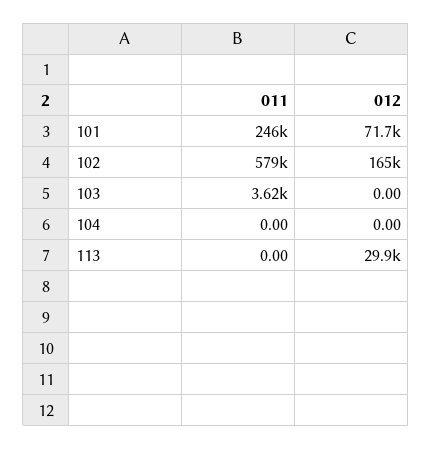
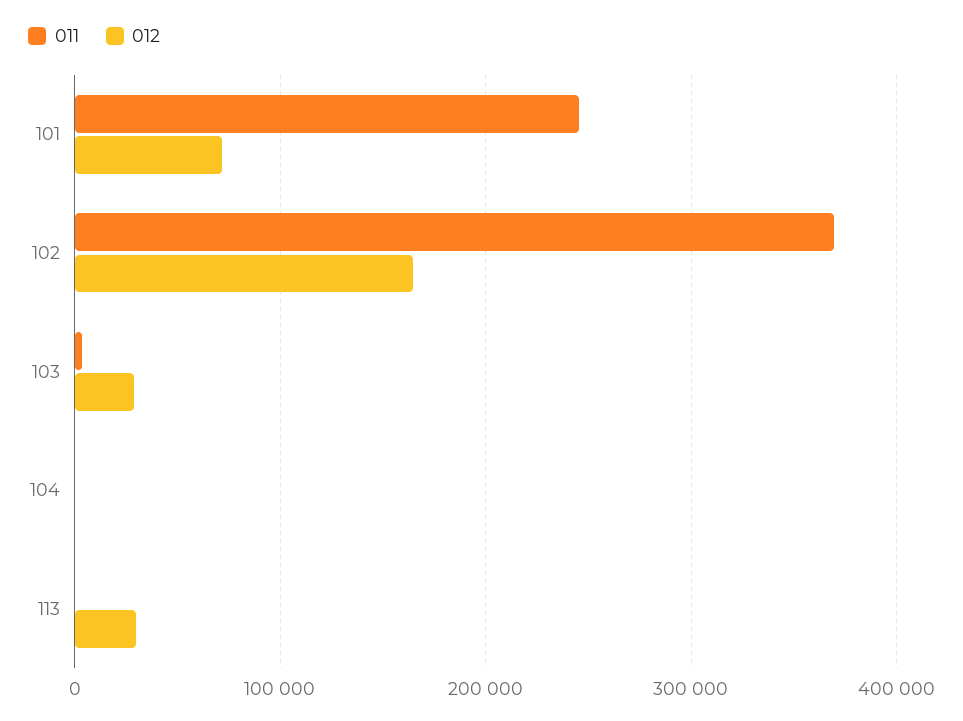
  {
    "011": {
      "101": 246000,
-     "102": 579000,
+     "102": 370000,
      "103": 3620,
      "104": 0,
      "113": 0
    },
    "012": {
      "101": 71700,
      "102": 165000,
-     "103": 0,
+     "103": 30000,
      "104": 0,
      "113": 29900
    }
  }

